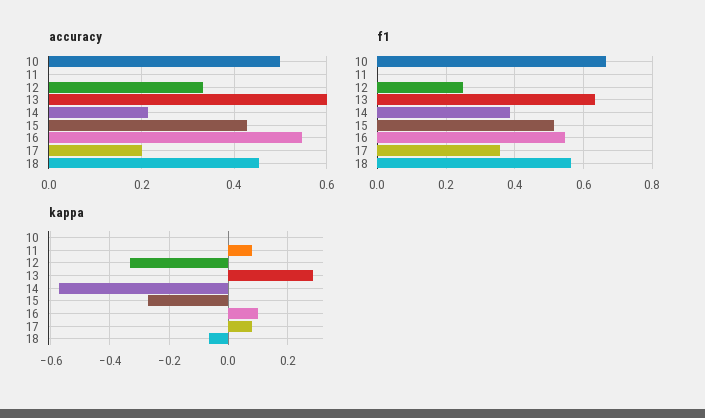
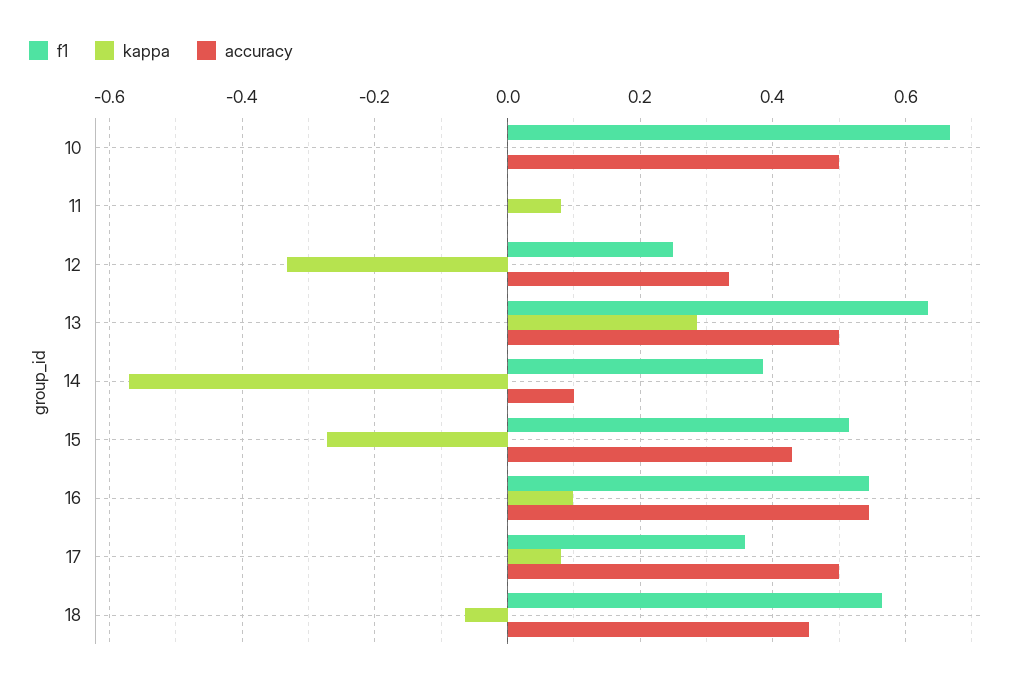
  {
    "accuracy": {
      "10": 0.5,
      "11": 0,
      "12": 0.34,
-     "13": 0.6,
+     "13": 0.5,
-     "14": 0.22,
+     "14": 0.1,
      "15": 0.42,
      "16": 0.54,
-     "17": 0.2,
+     "17": 0.5,
      "18": 0.46
    },
    "f1": {
      "10": 0.66,
      "11": 0,
      "12": 0.26,
      "13": 0.64,
      "14": 0.38,
      "15": 0.52,
      "16": 0.54,
      "17": 0.36,
      "18": 0.56
    },
    "kappa": {
      "10": 0,
      "11": 0.08,
      "12": -0.34,
      "13": 0.28,
      "14": -0.58,
      "15": -0.28,
      "16": 0.1,
      "17": 0.08,
      "18": -0.06
    }
  }

